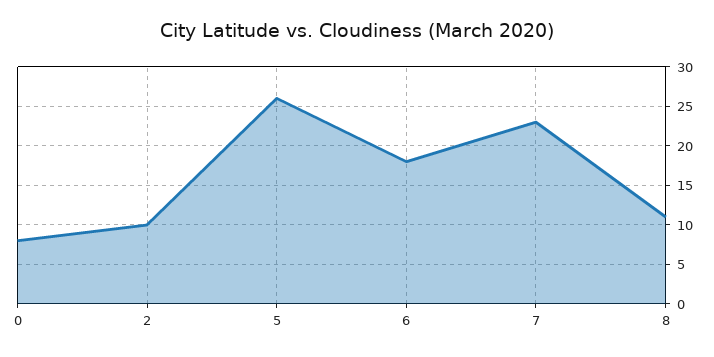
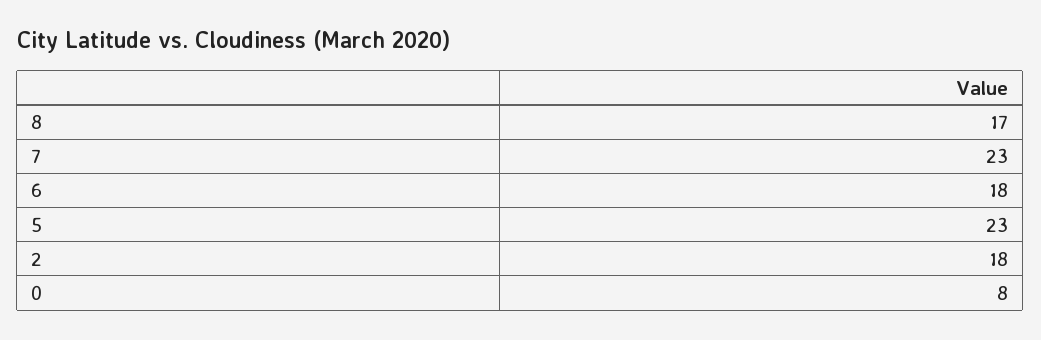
  {
    "0": 8,
-   "2": 10,
+   "2": 18,
-   "5": 26,
+   "5": 23,
    "6": 18,
    "7": 23,
-   "8": 11
+   "8": 17
  }

